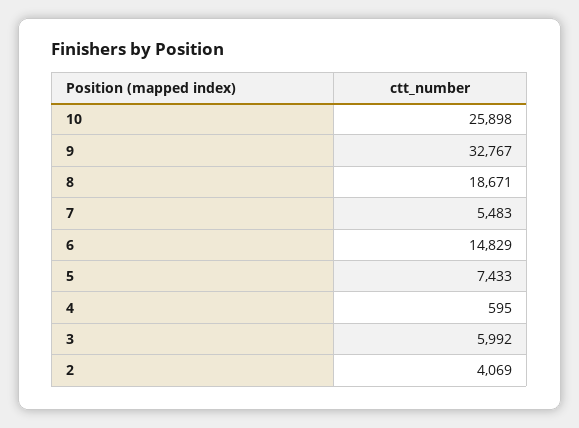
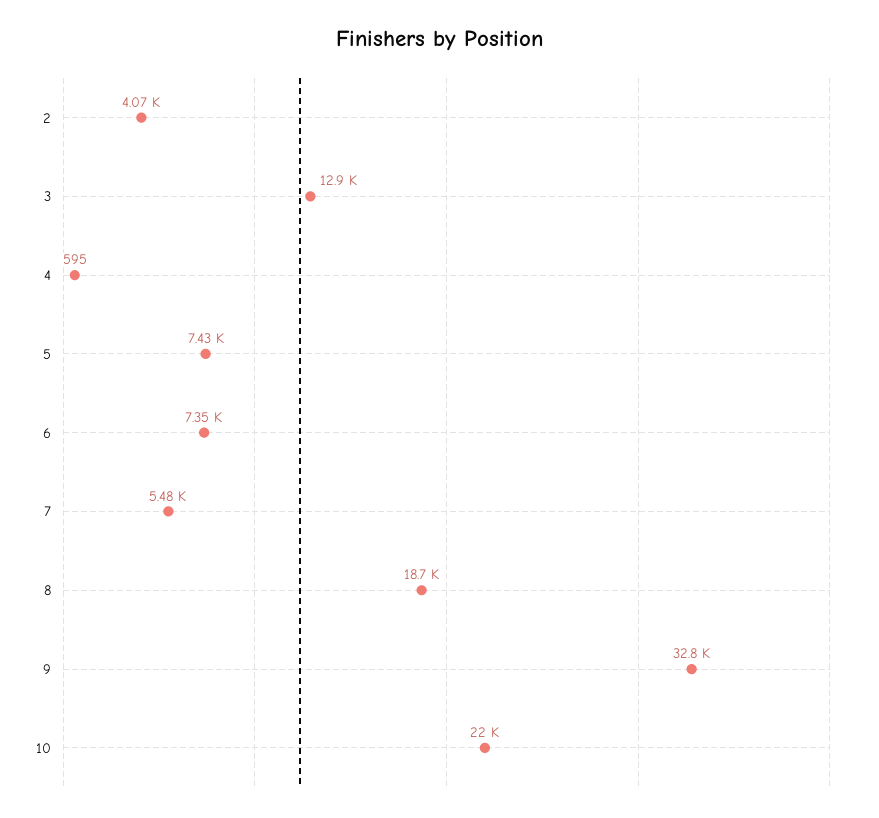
  {
-   "10": 25898,
+   "10": 22000,
    "9": 32767,
    "8": 18671,
    "7": 5483,
-   "6": 14829,
+   "6": 7350,
    "5": 7433,
    "4": 595,
-   "3": 5992,
+   "3": 12900,
    "2": 4069
  }

